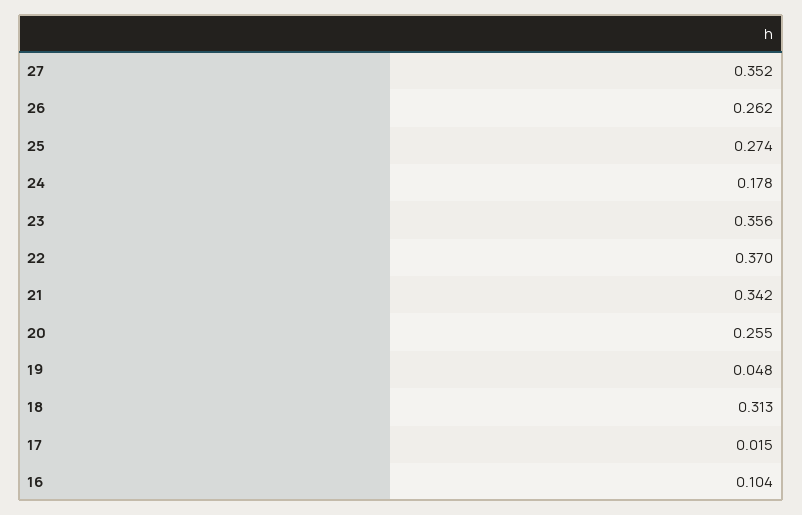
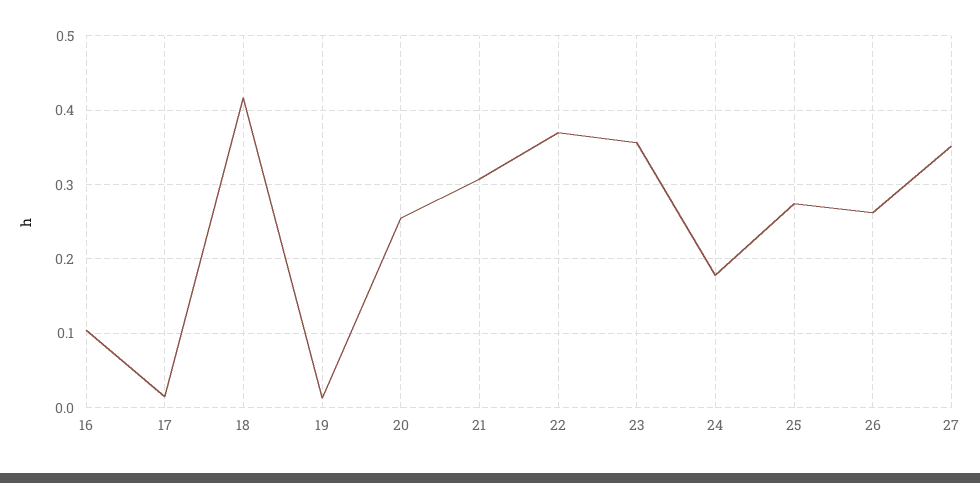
  {
    "27": 0.352,
    "26": 0.262,
    "25": 0.274,
    "24": 0.178,
    "23": 0.356,
    "22": 0.37,
-   "21": 0.342,
+   "21": 0.31,
    "20": 0.255,
-   "19": 0.048,
+   "19": 0.01,
-   "18": 0.313,
+   "18": 0.42,
    "17": 0.015,
    "16": 0.104
  }

